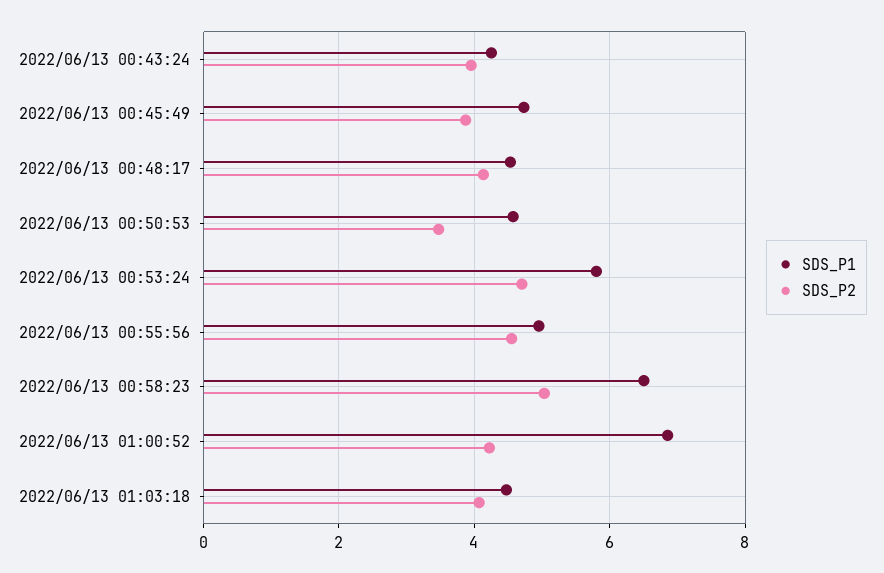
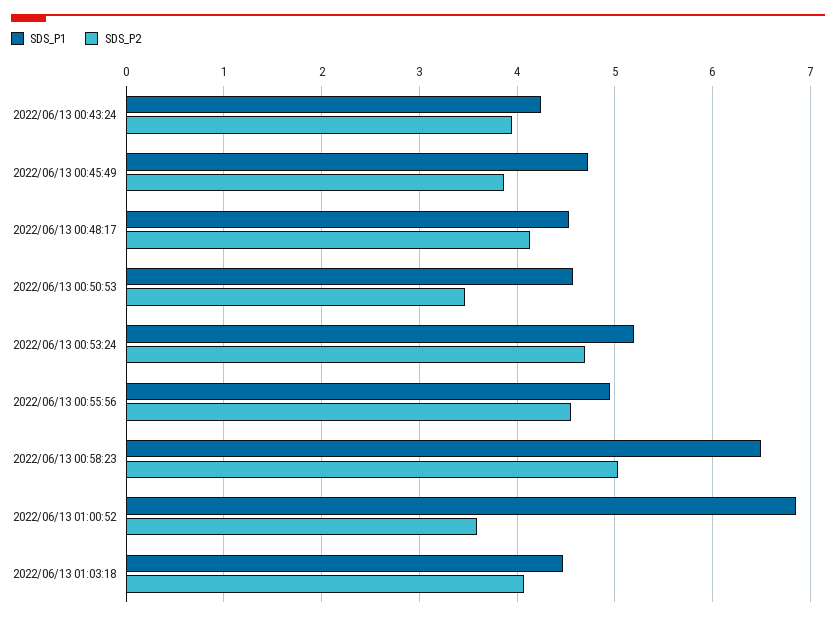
  {
    "SDS_P1": {
      "2022/06/13 00:43:24": 4.3,
      "2022/06/13 00:45:49": 4.7,
      "2022/06/13 00:48:17": 4.5,
      "2022/06/13 00:50:53": 4.6,
-     "2022/06/13 00:53:24": 5.8,
+     "2022/06/13 00:53:24": 5.2,
      "2022/06/13 00:55:56": 5,
      "2022/06/13 00:58:23": 6.5,
      "2022/06/13 01:00:52": 6.9,
      "2022/06/13 01:03:18": 4.5
    },
    "SDS_P2": {
      "2022/06/13 00:43:24": 4,
      "2022/06/13 00:45:49": 3.9,
      "2022/06/13 00:48:17": 4.1,
      "2022/06/13 00:50:53": 3.5,
      "2022/06/13 00:53:24": 4.7,
      "2022/06/13 00:55:56": 4.6,
      "2022/06/13 00:58:23": 5,
-     "2022/06/13 01:00:52": 4.2,
+     "2022/06/13 01:00:52": 3.6,
      "2022/06/13 01:03:18": 4.1
    }
  }

